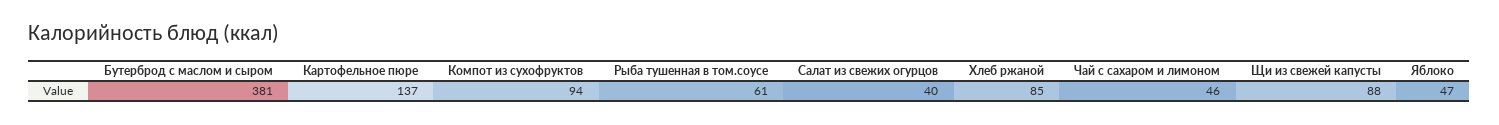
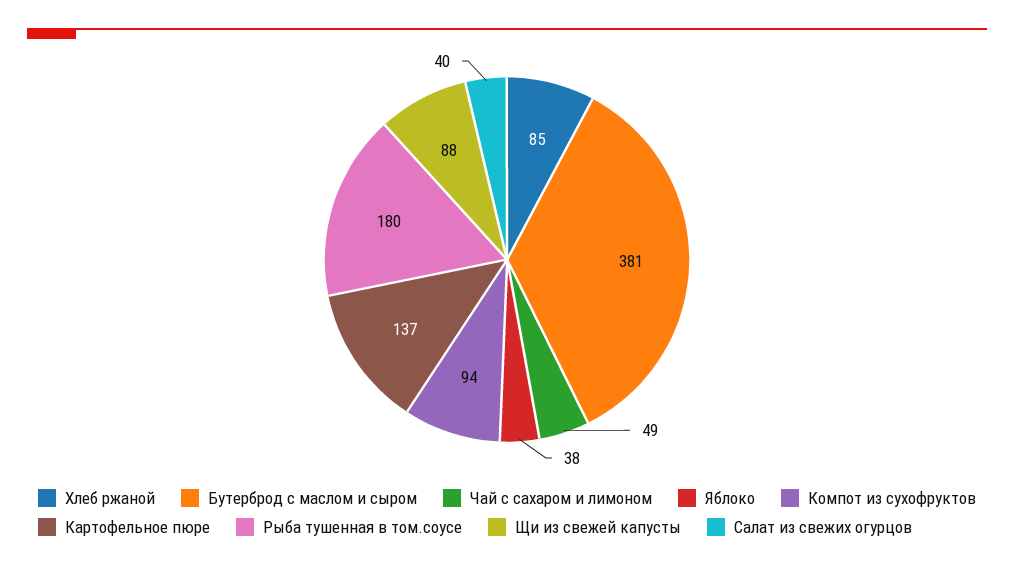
  {
    "Бутерброд с маслом и сыром": 381,
    "Картофельное пюре": 137,
    "Компот из сухофруктов": 94,
-   "Рыба тушенная в том.соусе": 61,
+   "Рыба тушенная в том.соусе": 180,
    "Салат из свежих огурцов": 40,
    "Хлеб ржаной": 85,
-   "Чай с сахаром и лимоном": 46,
+   "Чай с сахаром и лимоном": 49,
    "Щи из свежей капусты": 88,
-   "Яблоко": 47
+   "Яблоко": 38
  }

